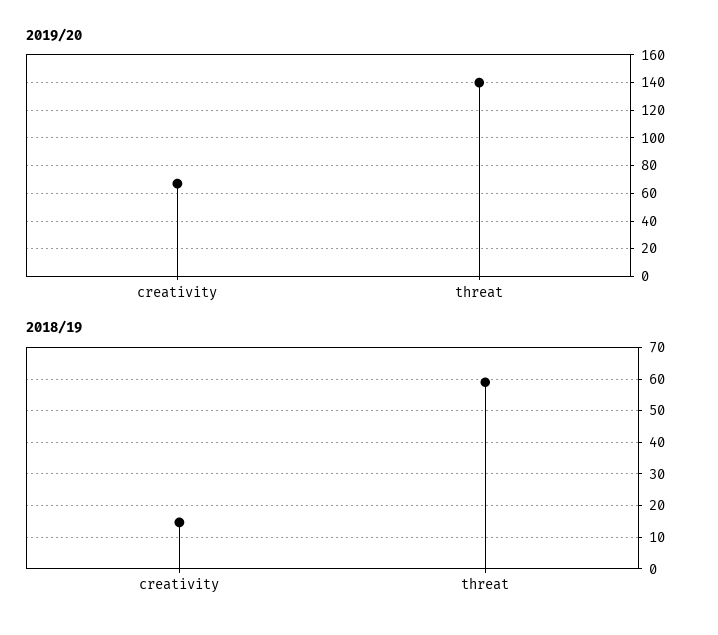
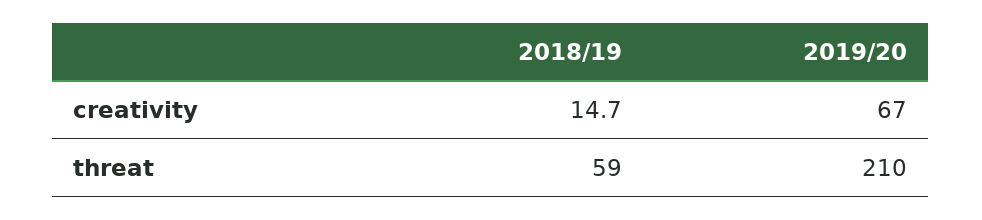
  {
    "2019/20": {
      "creativity": 67,
-     "threat": 140
+     "threat": 210
    },
    "2018/19": {
      "creativity": 14.7,
      "threat": 59
    }
  }

